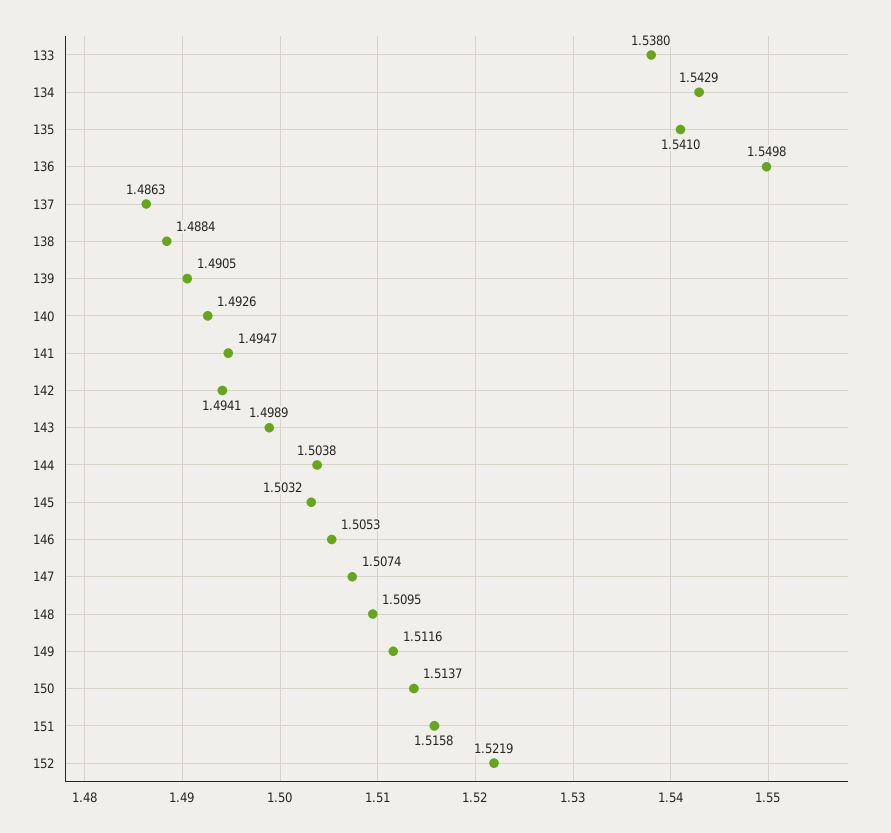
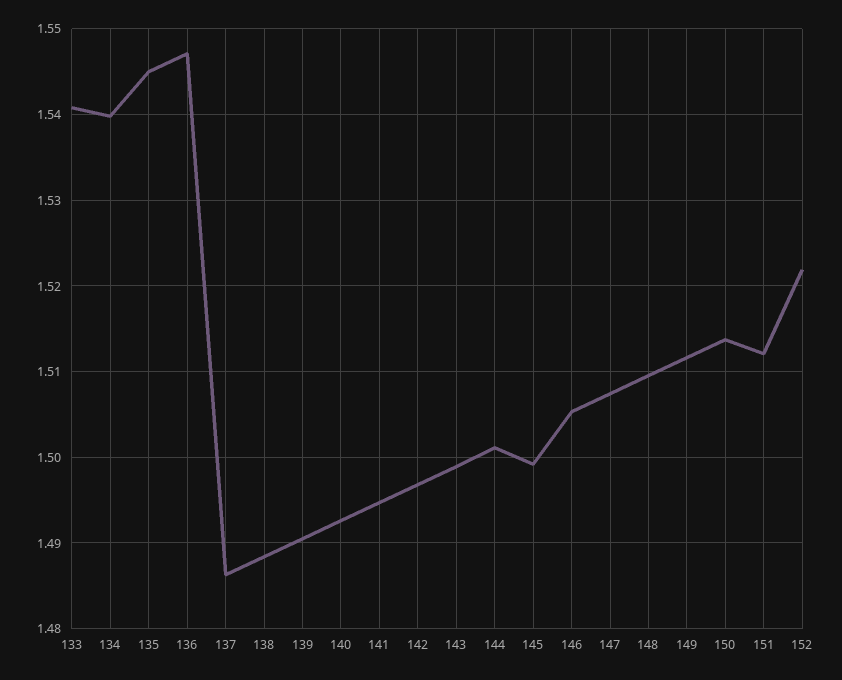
  {
-   "133": 1.538,
+   "133": 1.541,
-   "134": 1.5429,
+   "134": 1.54,
-   "135": 1.541,
+   "135": 1.545,
-   "136": 1.5498,
+   "136": 1.547,
    "137": 1.4863,
    "138": 1.4884,
    "139": 1.4905,
    "140": 1.4926,
    "141": 1.4947,
-   "142": 1.4941,
+   "142": 1.497,
    "143": 1.4989,
-   "144": 1.5038,
+   "144": 1.501,
-   "145": 1.5032,
+   "145": 1.499,
    "146": 1.5053,
    "147": 1.5074,
    "148": 1.5095,
    "149": 1.5116,
    "150": 1.5137,
-   "151": 1.5158,
+   "151": 1.512,
    "152": 1.5219
  }

